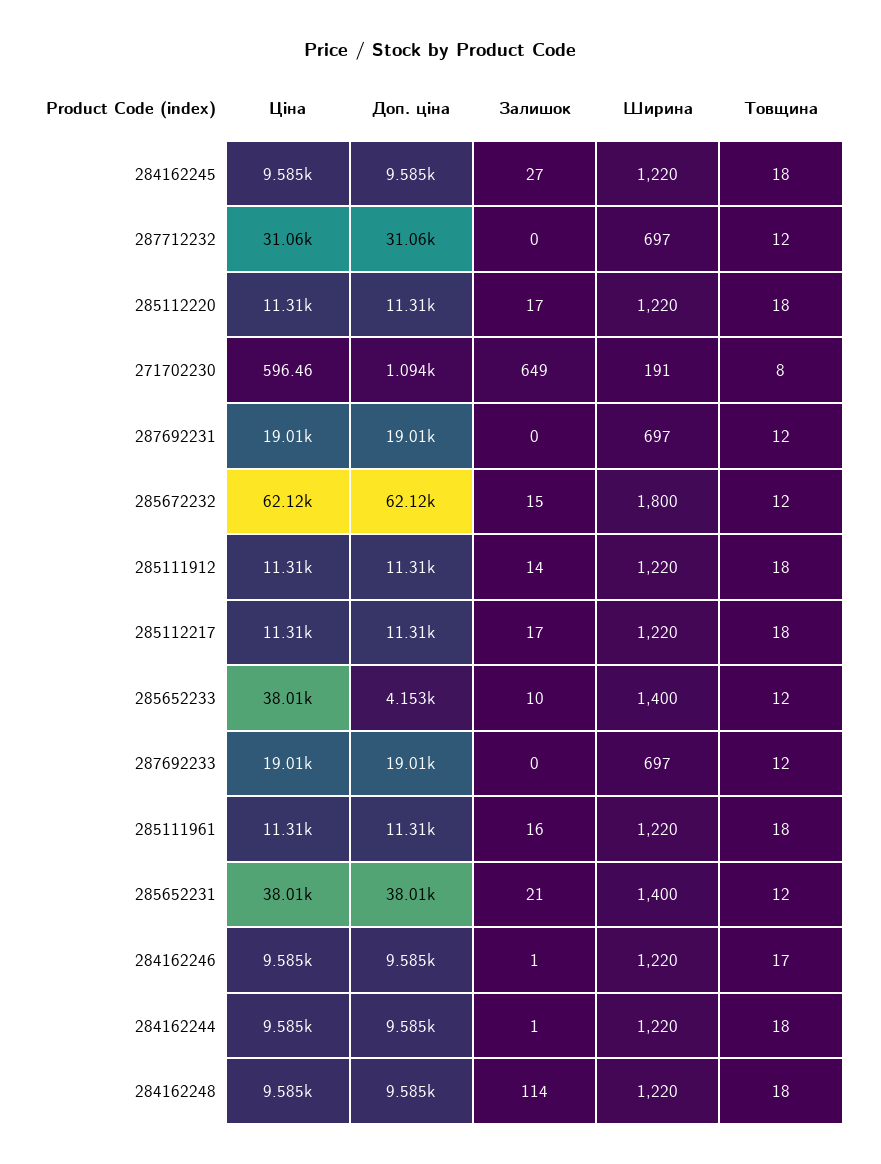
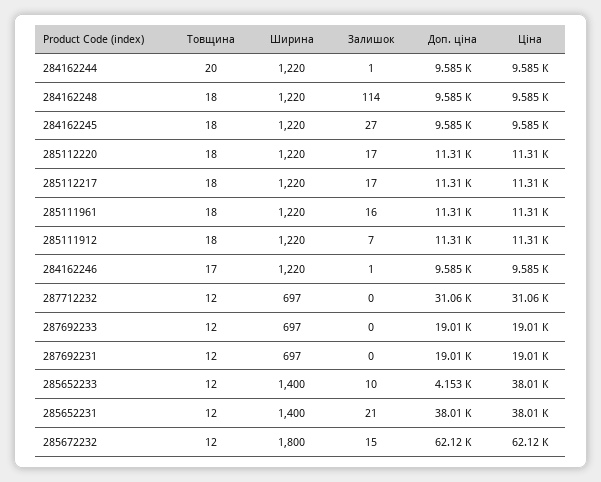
  {
    "Ціна": {
      "284162245": 9585,
      "287712232": 31060,
      "285112220": 11310,
-     "271702230": 596.46,
      "287692231": 19010,
      "285672232": 62120,
      "285111912": 11310,
      "285112217": 11310,
      "285652233": 38010,
      "287692233": 19010,
      "285111961": 11310,
      "285652231": 38010,
      "284162246": 9585,
      "284162244": 9585,
      "284162248": 9585
    },
    "Доп. ціна": {
      "284162245": 9585,
      "287712232": 31060,
      "285112220": 11310,
-     "271702230": 1094,
      "287692231": 19010,
      "285672232": 62120,
      "285111912": 11310,
      "285112217": 11310,
      "285652233": 4153,
      "287692233": 19010,
      "285111961": 11310,
      "285652231": 38010,
      "284162246": 9585,
      "284162244": 9585,
      "284162248": 9585
    },
    "Залишок": {
      "284162245": 27,
      "287712232": 0,
      "285112220": 17,
-     "271702230": 649,
      "287692231": 0,
      "285672232": 15,
-     "285111912": 14,
+     "285111912": 7,
      "285112217": 17,
      "285652233": 10,
      "287692233": 0,
      "285111961": 16,
      "285652231": 21,
      "284162246": 1,
      "284162244": 1,
      "284162248": 114
    },
    "Ширина": {
      "284162245": 1220,
      "287712232": 697,
      "285112220": 1220,
-     "271702230": 191,
      "287692231": 697,
      "285672232": 1800,
      "285111912": 1220,
      "285112217": 1220,
      "285652233": 1400,
      "287692233": 697,
      "285111961": 1220,
      "285652231": 1400,
      "284162246": 1220,
      "284162244": 1220,
      "284162248": 1220
    },
    "Товщина": {
      "284162245": 18,
      "287712232": 12,
      "285112220": 18,
-     "271702230": 8,
      "287692231": 12,
      "285672232": 12,
      "285111912": 18,
      "285112217": 18,
      "285652233": 12,
      "287692233": 12,
      "285111961": 18,
      "285652231": 12,
      "284162246": 17,
-     "284162244": 18,
+     "284162244": 20,
      "284162248": 18
    }
  }

